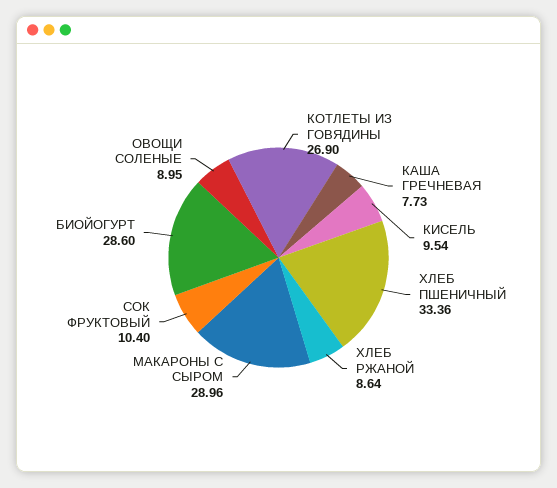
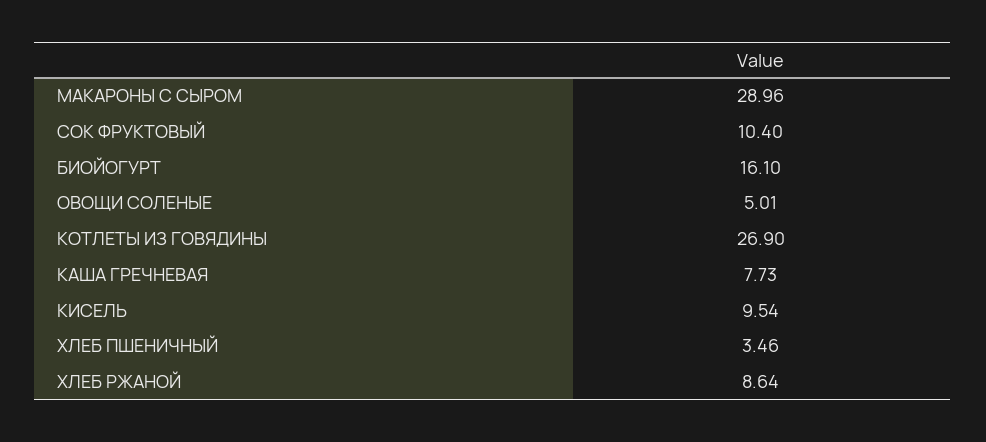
  {
    "КОТЛЕТЫ ИЗ ГОВЯДИНЫ": 26.9,
    "КАША ГРЕЧНЕВАЯ": 7.73,
    "КИСЕЛЬ": 9.54,
-   "ХЛЕБ ПШЕНИЧНЫЙ": 33.36,
+   "ХЛЕБ ПШЕНИЧНЫЙ": 3.46,
    "ХЛЕБ РЖАНОЙ": 8.64,
    "МАКАРОНЫ С СЫРОМ": 28.96,
    "СОК ФРУКТОВЫЙ": 10.4,
-   "БИОЙОГУРТ": 28.6,
+   "БИОЙОГУРТ": 16.1,
-   "ОВОЩИ СОЛЕНЫЕ": 8.95
+   "ОВОЩИ СОЛЕНЫЕ": 5.01
  }

